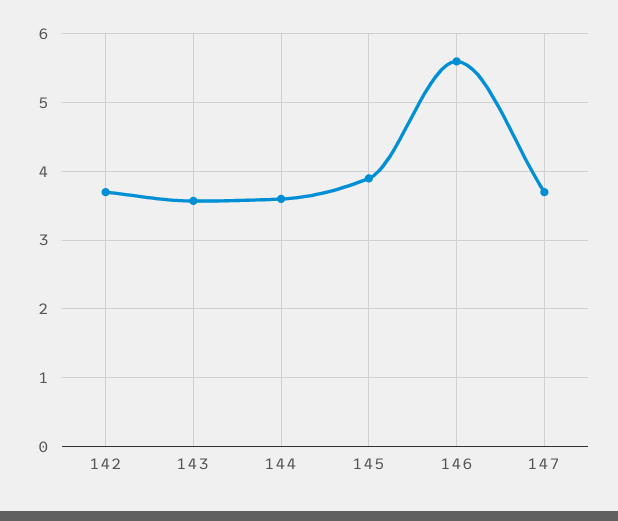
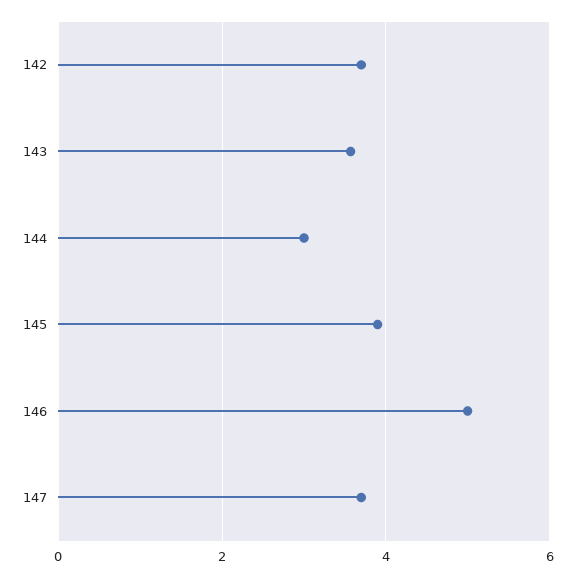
  {
    "142": 3.7,
    "143": 3.6,
-   "144": 3.6,
+   "144": 3,
    "145": 3.9,
-   "146": 5.6,
+   "146": 5,
    "147": 3.7
  }

